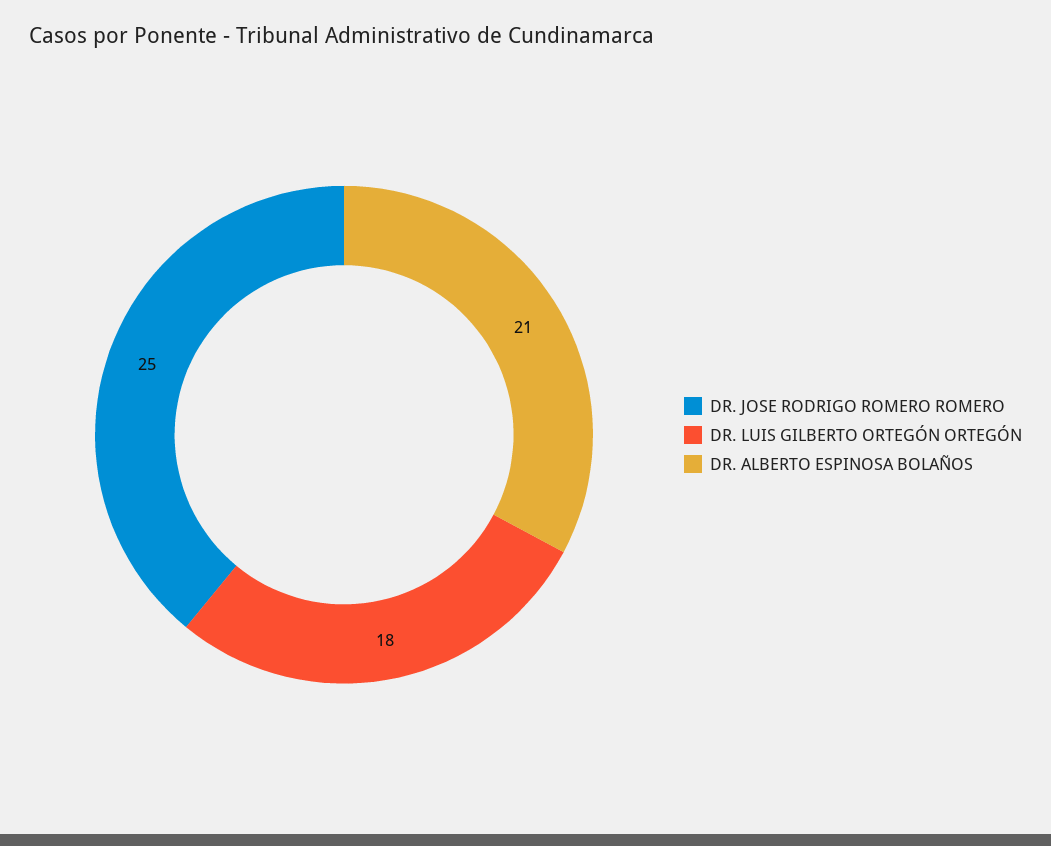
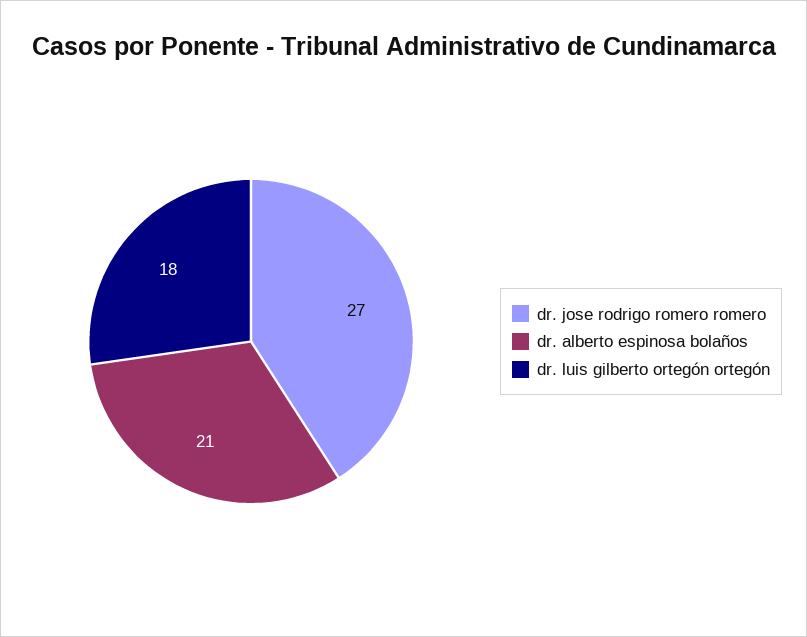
  {
-   "DR. JOSE RODRIGO ROMERO ROMERO": 25,
+   "DR. JOSE RODRIGO ROMERO ROMERO": 27,
    "DR. LUIS GILBERTO ORTEGÓN ORTEGÓN": 18,
    "DR. ALBERTO ESPINOSA BOLAÑOS": 21
  }

